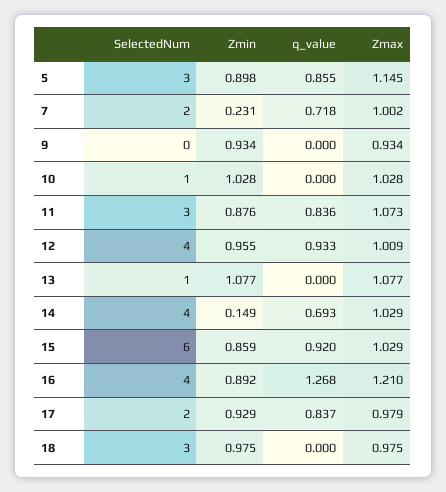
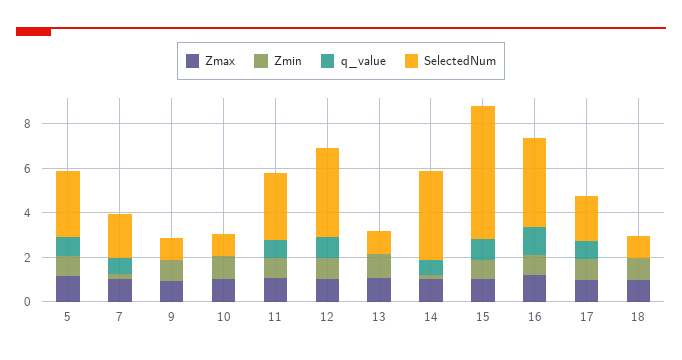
  {
    "SelectedNum": {
      "5": 3,
      "7": 2,
-     "9": 0,
+     "9": 1,
      "10": 1,
      "11": 3,
      "12": 4,
      "13": 1,
      "14": 4,
      "15": 6,
      "16": 4,
      "17": 2,
-     "18": 3
+     "18": 1
    },
    "Zmin": {
      "5": 0.898,
      "7": 0.231,
      "9": 0.934,
      "10": 1.028,
      "11": 0.876,
      "12": 0.955,
      "13": 1.077,
      "14": 0.149,
      "15": 0.859,
      "16": 0.892,
      "17": 0.929,
      "18": 0.975
    },
    "q_value": {
      "5": 0.855,
      "7": 0.718,
      "9": 0,
      "10": 0,
      "11": 0.836,
      "12": 0.933,
      "13": 0,
      "14": 0.693,
      "15": 0.92,
      "16": 1.268,
      "17": 0.837,
      "18": 0
    },
    "Zmax": {
      "5": 1.145,
      "7": 1.002,
      "9": 0.934,
      "10": 1.028,
      "11": 1.073,
      "12": 1.009,
      "13": 1.077,
      "14": 1.029,
      "15": 1.029,
      "16": 1.21,
      "17": 0.979,
      "18": 0.975
    }
  }

